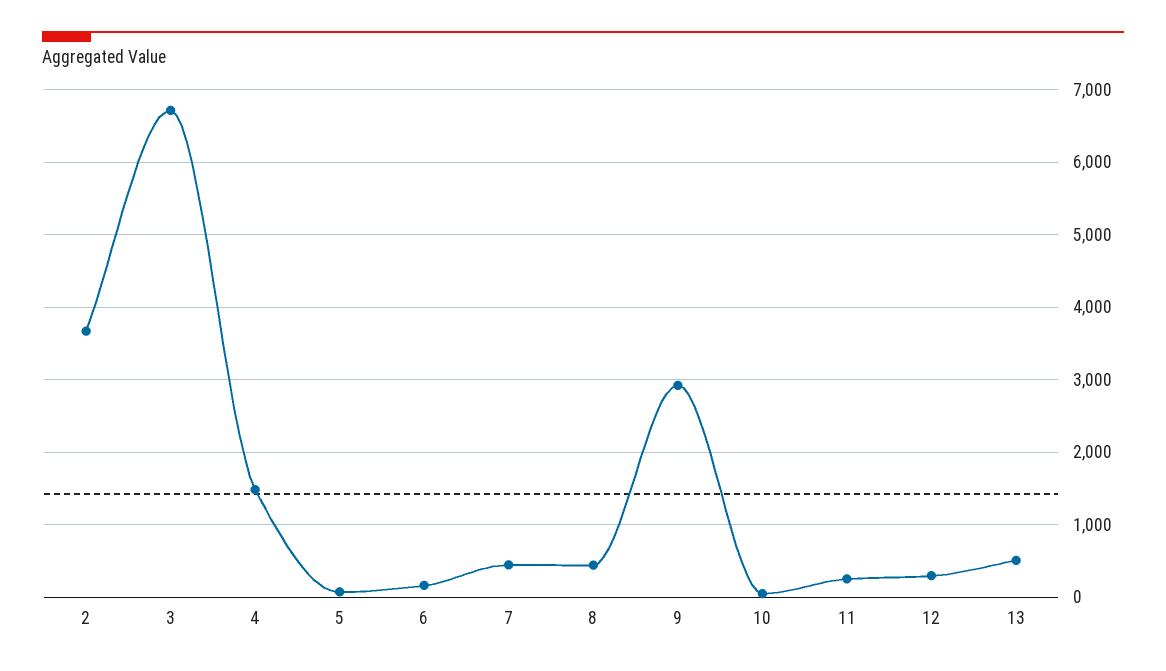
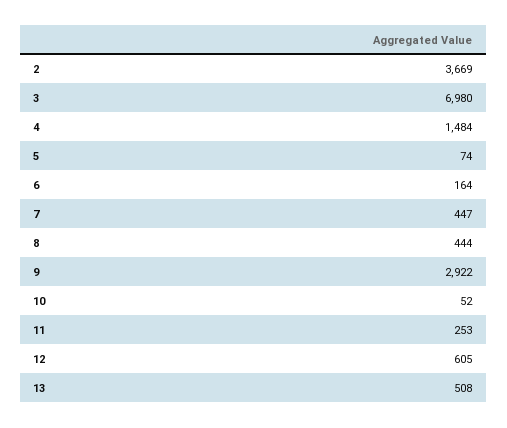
  {
    "2": 3669,
-   "3": 6700,
+   "3": 6980,
    "4": 1484,
    "5": 74,
    "6": 164,
    "7": 447,
    "8": 444,
    "9": 2922,
    "10": 52,
    "11": 253,
-   "12": 300,
+   "12": 605,
    "13": 508
  }

